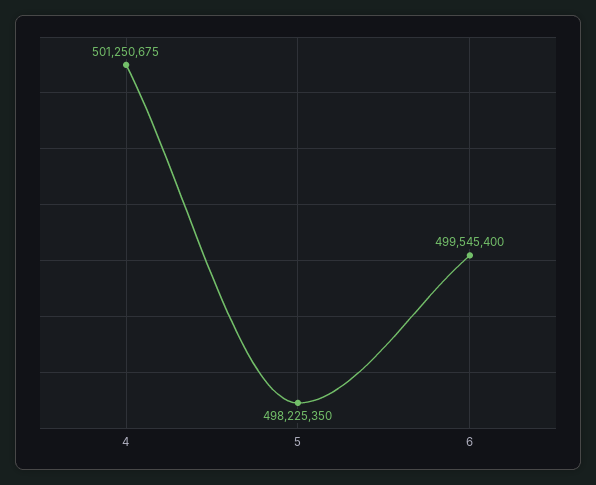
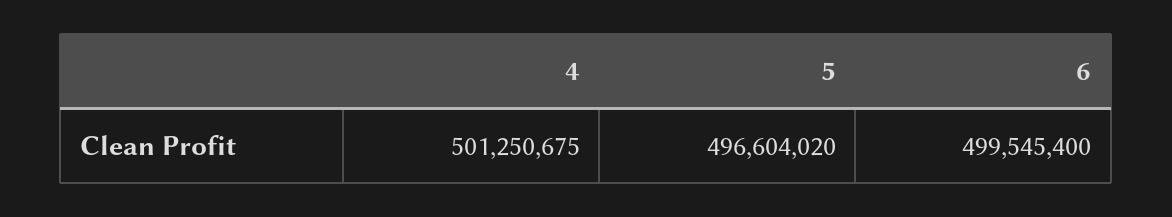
  {
    "4": 501250675,
-   "5": 498225350,
+   "5": 496604020,
    "6": 499545400
  }

